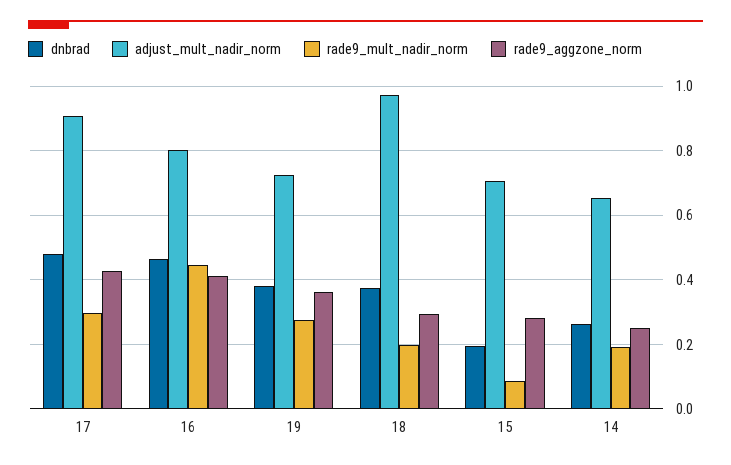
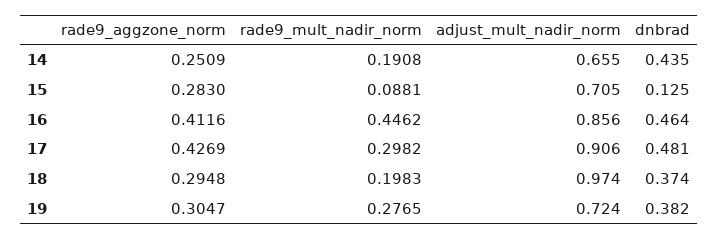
  {
    "dnbrad": {
      "17": 0.481,
      "16": 0.464,
      "19": 0.382,
      "18": 0.374,
-     "15": 0.2,
+     "15": 0.125,
-     "14": 0.26
+     "14": 0.435
    },
    "adjust_mult_nadir_norm": {
      "17": 0.906,
-     "16": 0.8,
+     "16": 0.856,
      "19": 0.724,
      "18": 0.974,
      "15": 0.705,
      "14": 0.655
    },
    "rade9_mult_nadir_norm": {
      "17": 0.2982,
      "16": 0.4462,
      "19": 0.2765,
      "18": 0.1983,
      "15": 0.0881,
      "14": 0.1908
    },
    "rade9_aggzone_norm": {
      "17": 0.4269,
      "16": 0.4116,
-     "19": 0.36,
+     "19": 0.3047,
      "18": 0.2948,
      "15": 0.283,
      "14": 0.2509
    }
  }

